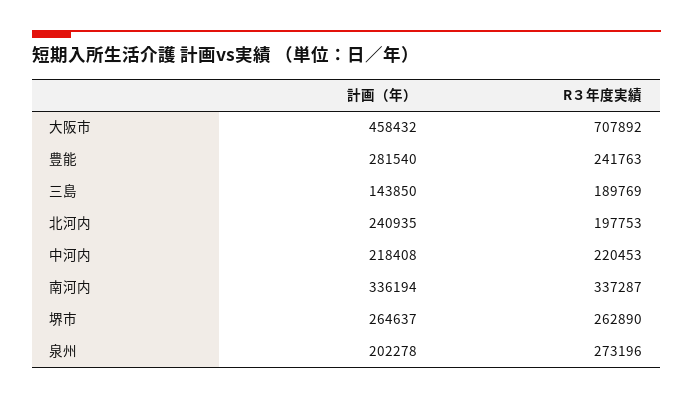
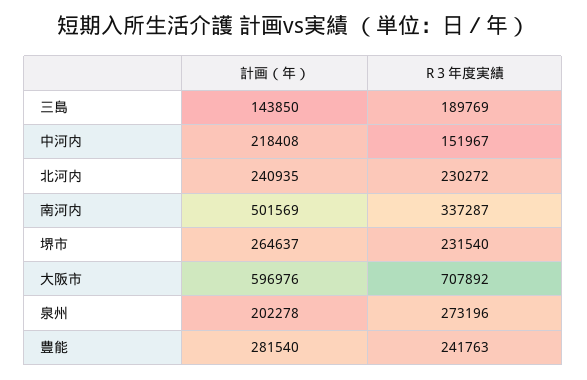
  {
    "計画（年）": {
-     "大阪市": 458432,
+     "大阪市": 596976,
      "豊能": 281540,
      "三島": 143850,
      "北河内": 240935,
      "中河内": 218408,
-     "南河内": 336194,
+     "南河内": 501569,
      "堺市": 264637,
      "泉州": 202278
    },
    "R３年度実績": {
      "大阪市": 707892,
      "豊能": 241763,
      "三島": 189769,
-     "北河内": 197753,
+     "北河内": 230272,
-     "中河内": 220453,
+     "中河内": 151967,
      "南河内": 337287,
-     "堺市": 262890,
+     "堺市": 231540,
      "泉州": 273196
    }
  }

